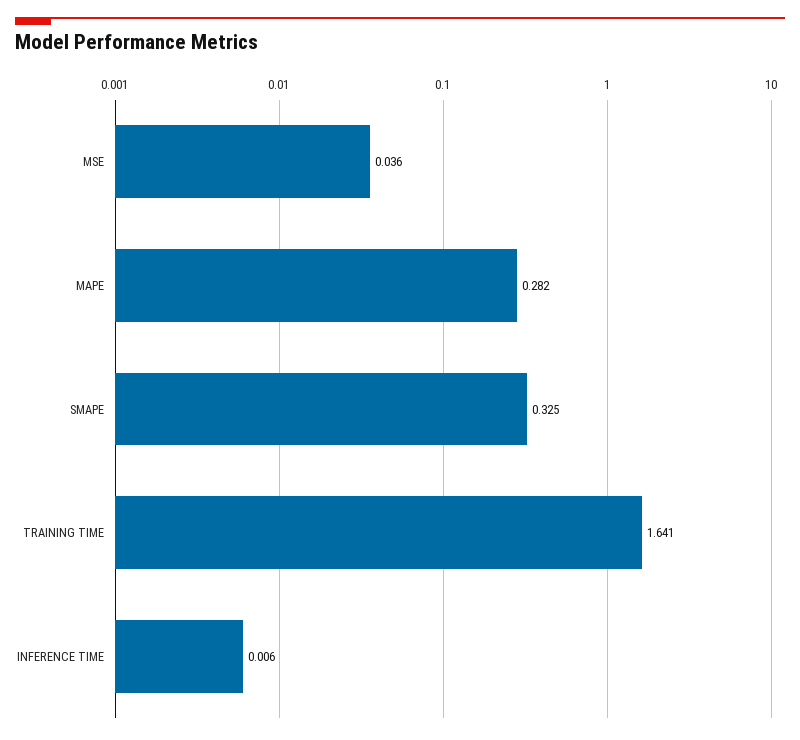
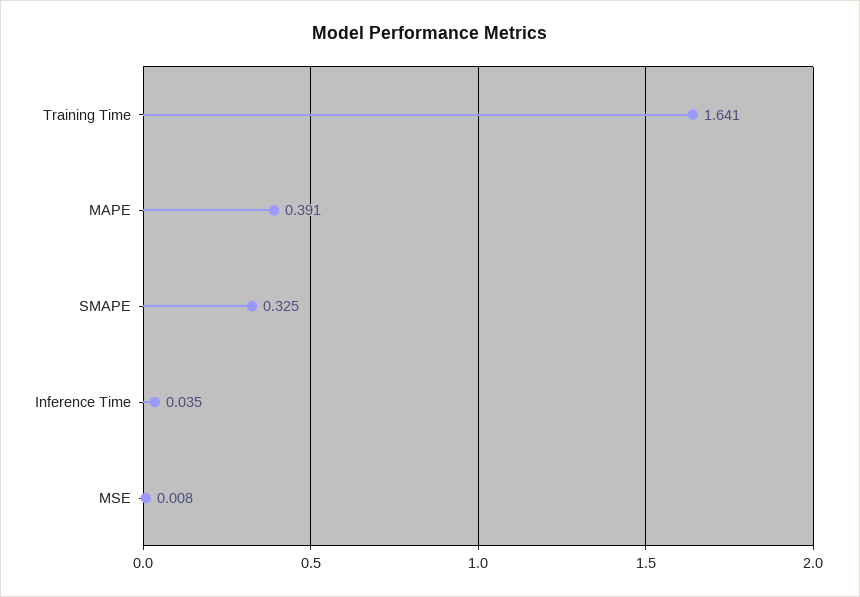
  {
-   "MSE": 0.036,
+   "MSE": 0.008,
-   "MAPE": 0.282,
+   "MAPE": 0.391,
    "SMAPE": 0.325,
    "TRAINING TIME": 1.641,
-   "INFERENCE TIME": 0.006
+   "INFERENCE TIME": 0.035
  }

